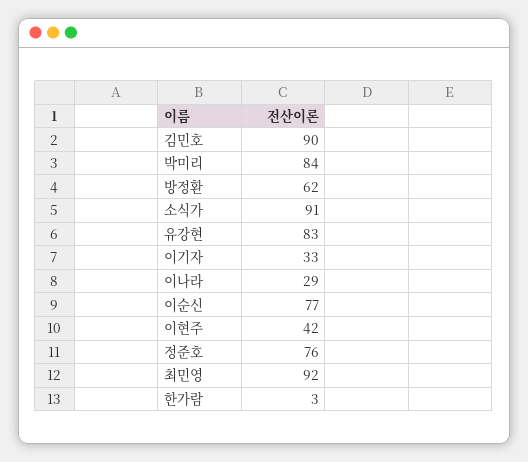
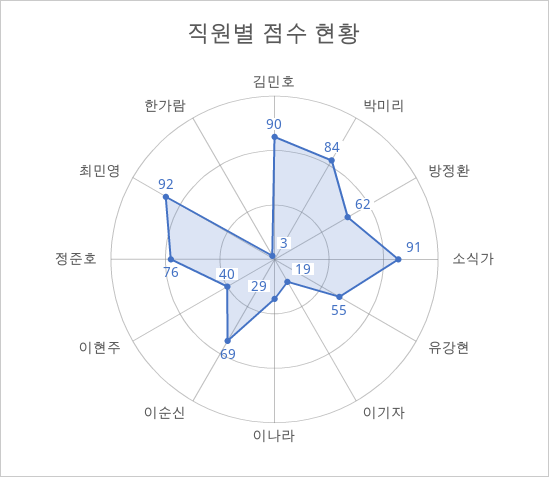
  {
    "김민호": 90,
    "박미리": 84,
    "방정환": 62,
    "소식가": 91,
-   "유강현": 83,
+   "유강현": 55,
-   "이기자": 33,
+   "이기자": 19,
    "이나라": 29,
-   "이순신": 77,
+   "이순신": 69,
-   "이현주": 42,
+   "이현주": 40,
    "정준호": 76,
    "최민영": 92,
    "한가람": 3
  }

